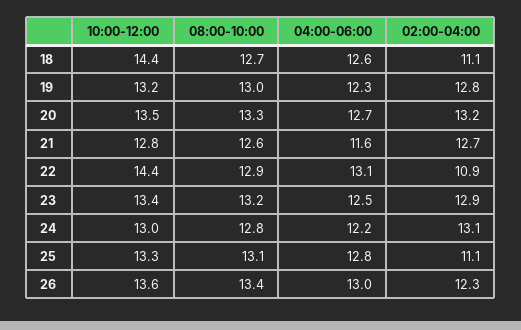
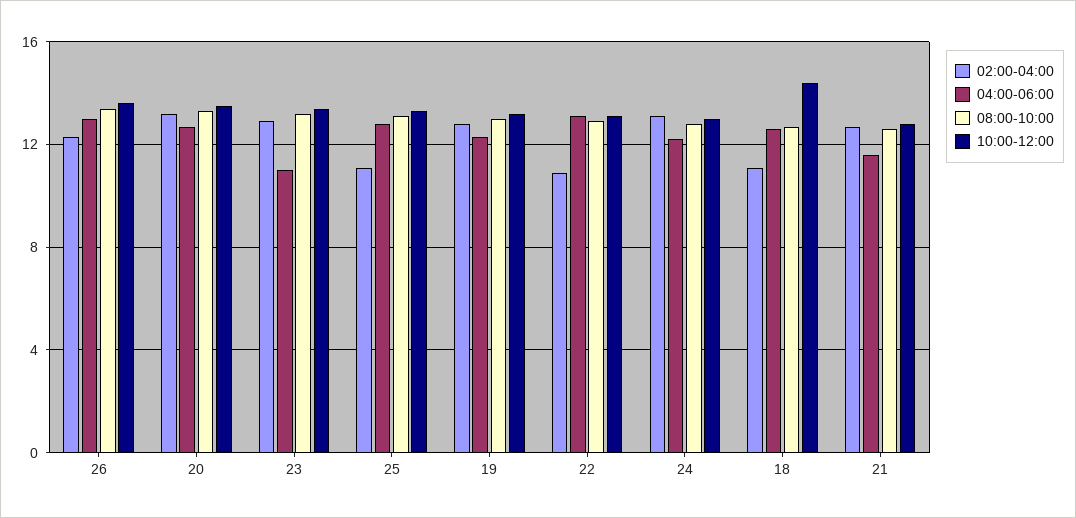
  {
    "10:00-12:00": {
      "18": 14.4,
      "19": 13.2,
      "20": 13.5,
      "21": 12.8,
-     "22": 14.4,
+     "22": 13,
      "23": 13.4,
      "24": 13,
      "25": 13.3,
      "26": 13.6
    },
    "08:00-10:00": {
      "18": 12.7,
      "19": 13,
      "20": 13.3,
      "21": 12.6,
      "22": 12.9,
      "23": 13.2,
      "24": 12.8,
      "25": 13.1,
      "26": 13.4
    },
    "04:00-06:00": {
      "18": 12.6,
      "19": 12.3,
      "20": 12.7,
      "21": 11.6,
      "22": 13.1,
-     "23": 12.5,
+     "23": 11,
      "24": 12.2,
      "25": 12.8,
      "26": 13
    },
    "02:00-04:00": {
      "18": 11.1,
      "19": 12.8,
      "20": 13.2,
      "21": 12.7,
      "22": 10.9,
      "23": 12.9,
      "24": 13.1,
      "25": 11.1,
      "26": 12.3
    }
  }

